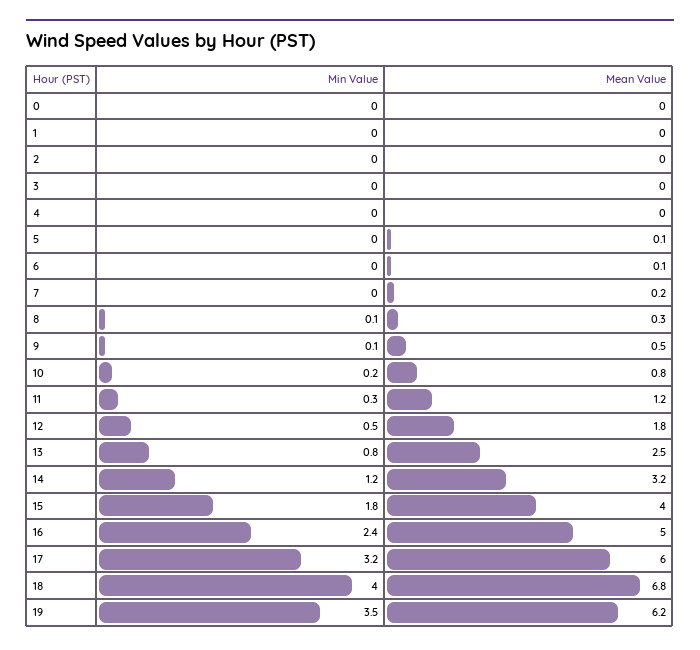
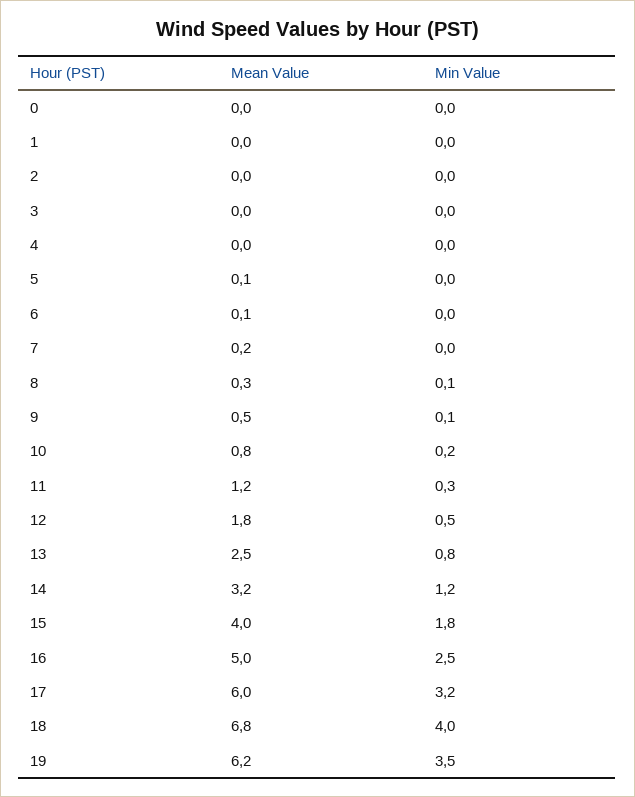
  {
    "Min Value": {
      "0": 0,
      "1": 0,
      "2": 0,
      "3": 0,
      "4": 0,
      "5": 0,
      "6": 0,
      "7": 0,
      "8": 0.1,
      "9": 0.1,
      "10": 0.2,
      "11": 0.3,
      "12": 0.5,
      "13": 0.8,
      "14": 1.2,
      "15": 1.8,
-     "16": 2.4,
+     "16": 2.5,
      "17": 3.2,
      "18": 4,
      "19": 3.5
    },
    "Mean Value": {
      "0": 0,
      "1": 0,
      "2": 0,
      "3": 0,
      "4": 0,
      "5": 0.1,
      "6": 0.1,
      "7": 0.2,
      "8": 0.3,
      "9": 0.5,
      "10": 0.8,
      "11": 1.2,
      "12": 1.8,
      "13": 2.5,
      "14": 3.2,
      "15": 4,
      "16": 5,
      "17": 6,
      "18": 6.8,
      "19": 6.2
    }
  }

